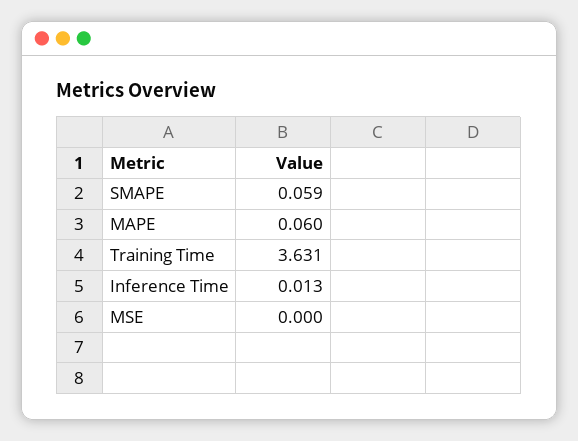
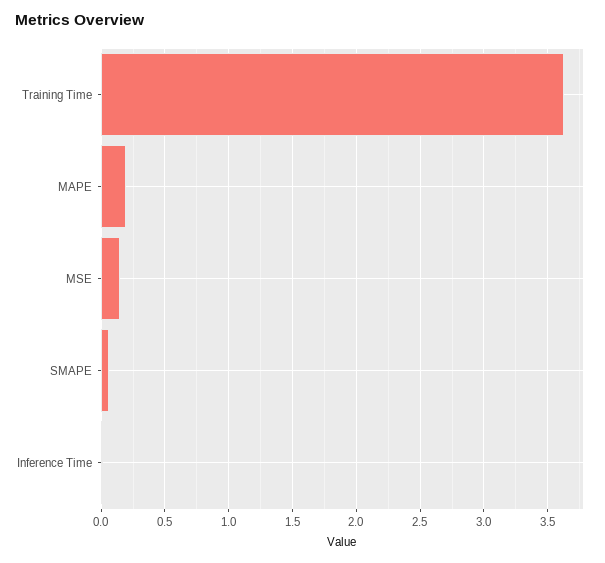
  {
    "SMAPE": 0.059,
-   "MAPE": 0.06,
+   "MAPE": 0.2,
    "Training Time": 3.631,
    "Inference Time": 0.013,
-   "MSE": 0
+   "MSE": 0.15
  }

